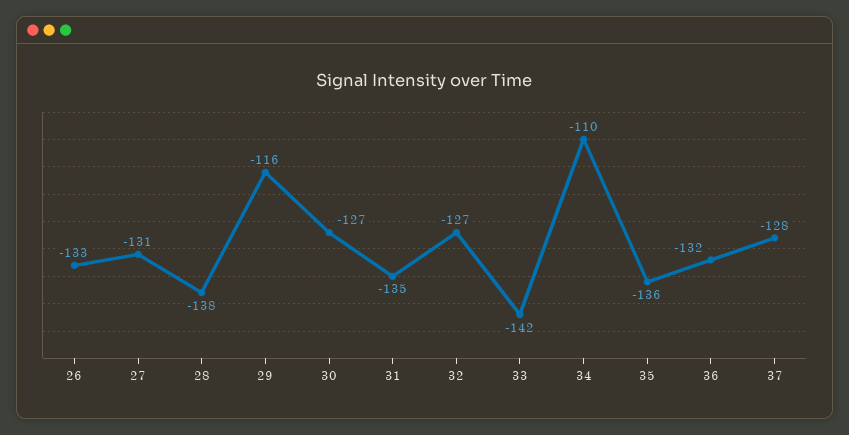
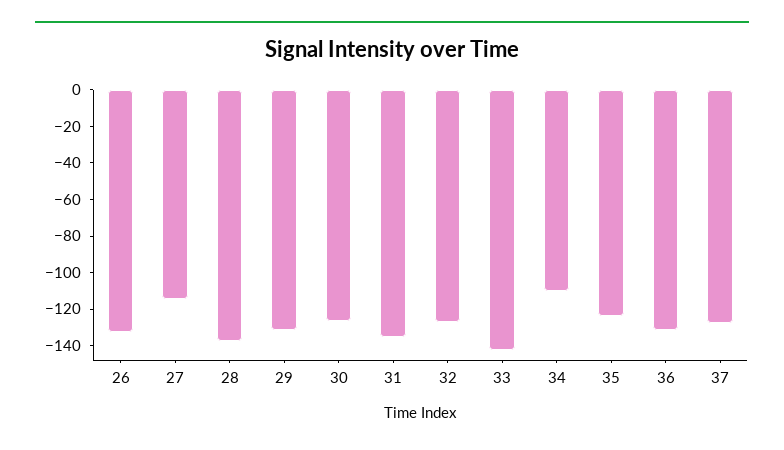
  {
    "26": -133,
-   "27": -131,
+   "27": -115,
    "28": -138,
-   "29": -116,
+   "29": -130,
    "30": -127,
    "31": -135,
    "32": -127,
    "33": -142,
    "34": -110,
-   "35": -136,
+   "35": -125,
    "36": -132,
    "37": -128
  }

